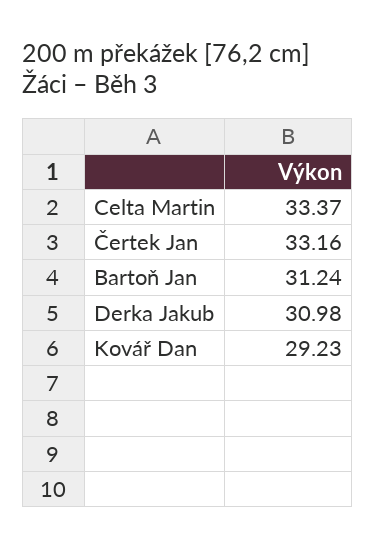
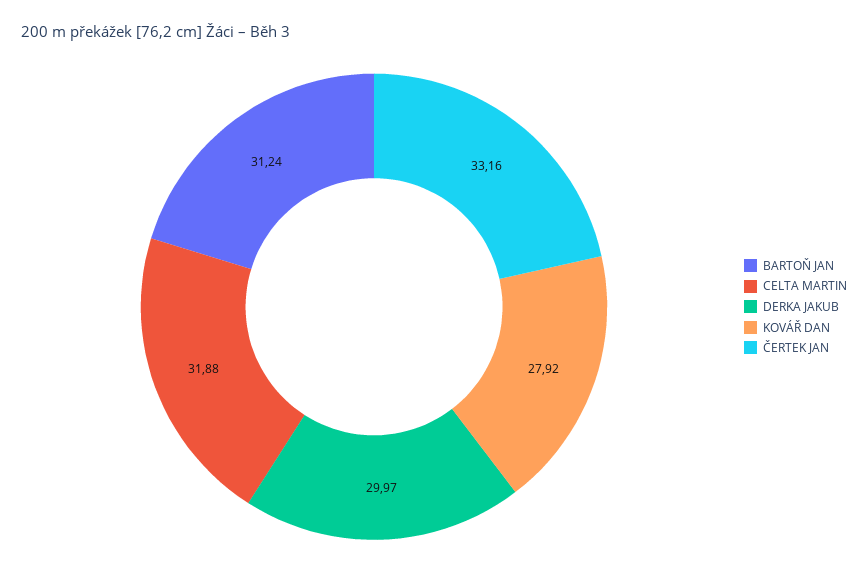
  {
-   "Celta Martin": 33.37,
+   "Celta Martin": 31.88,
    "Čertek Jan": 33.16,
    "Bartoň Jan": 31.24,
-   "Derka Jakub": 30.98,
+   "Derka Jakub": 29.97,
-   "Kovář Dan": 29.23
+   "Kovář Dan": 27.92
  }

